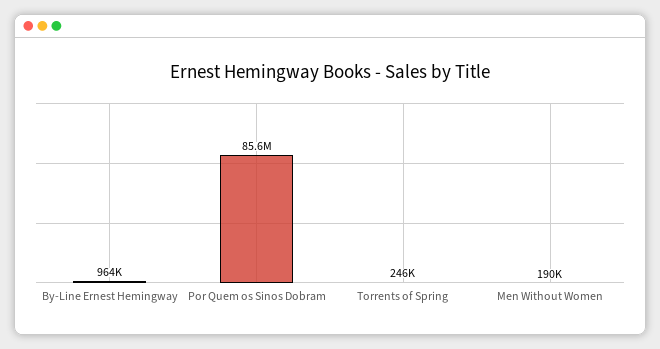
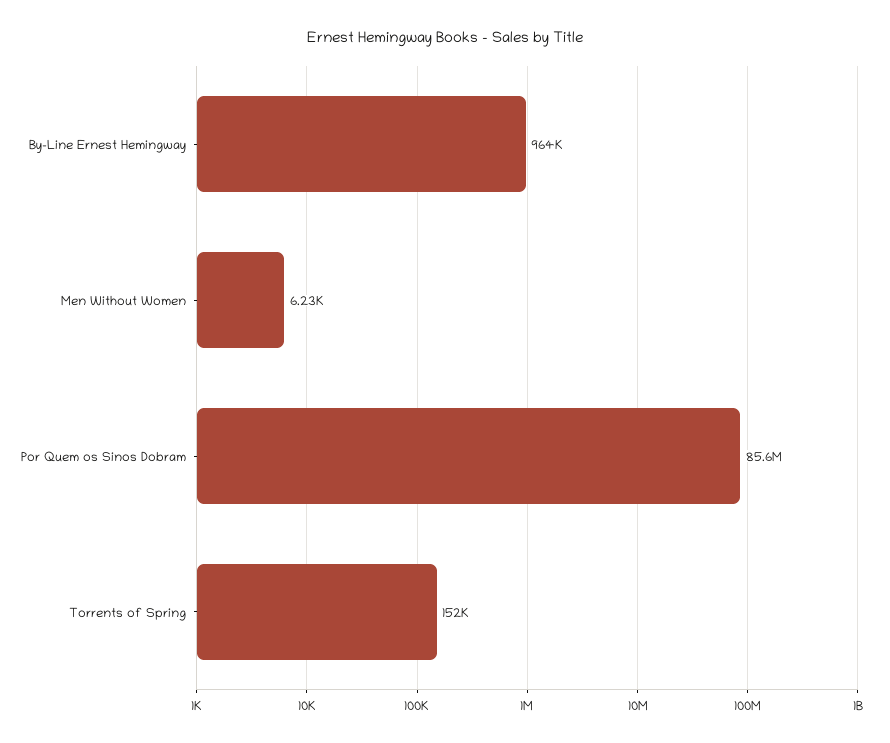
  {
    "By-Line Ernest Hemingway": 964000,
    "Por Quem os Sinos Dobram": 85600000,
-   "Torrents of Spring": 246000,
+   "Torrents of Spring": 152000,
-   "Men Without Women": 190000
+   "Men Without Women": 6230
  }

